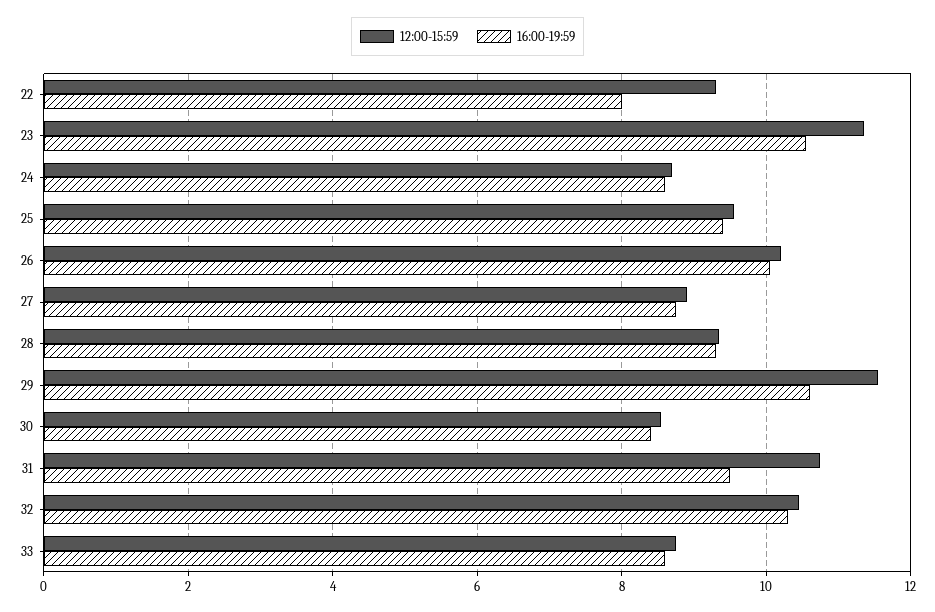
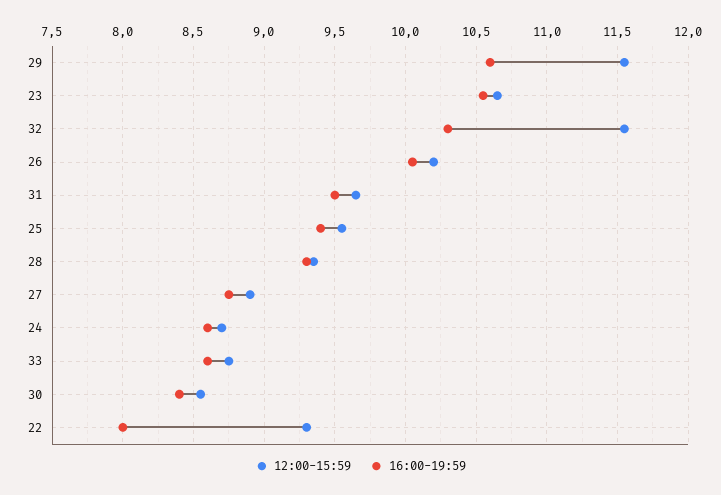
  {
    "12:00-15:59": {
      "22": 9.3,
-     "23": 11.4,
+     "23": 10.65,
      "24": 8.7,
      "25": 9.55,
      "26": 10.2,
      "27": 8.9,
      "28": 9.35,
      "29": 11.55,
      "30": 8.55,
-     "31": 10.8,
+     "31": 9.65,
-     "32": 10.4,
+     "32": 11.55,
      "33": 8.75
    },
    "16:00-19:59": {
      "22": 8,
      "23": 10.55,
      "24": 8.6,
      "25": 9.4,
      "26": 10.05,
      "27": 8.75,
      "28": 9.3,
      "29": 10.6,
      "30": 8.4,
      "31": 9.5,
      "32": 10.3,
      "33": 8.6
    }
  }

